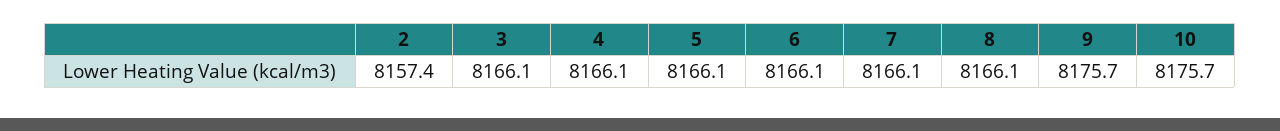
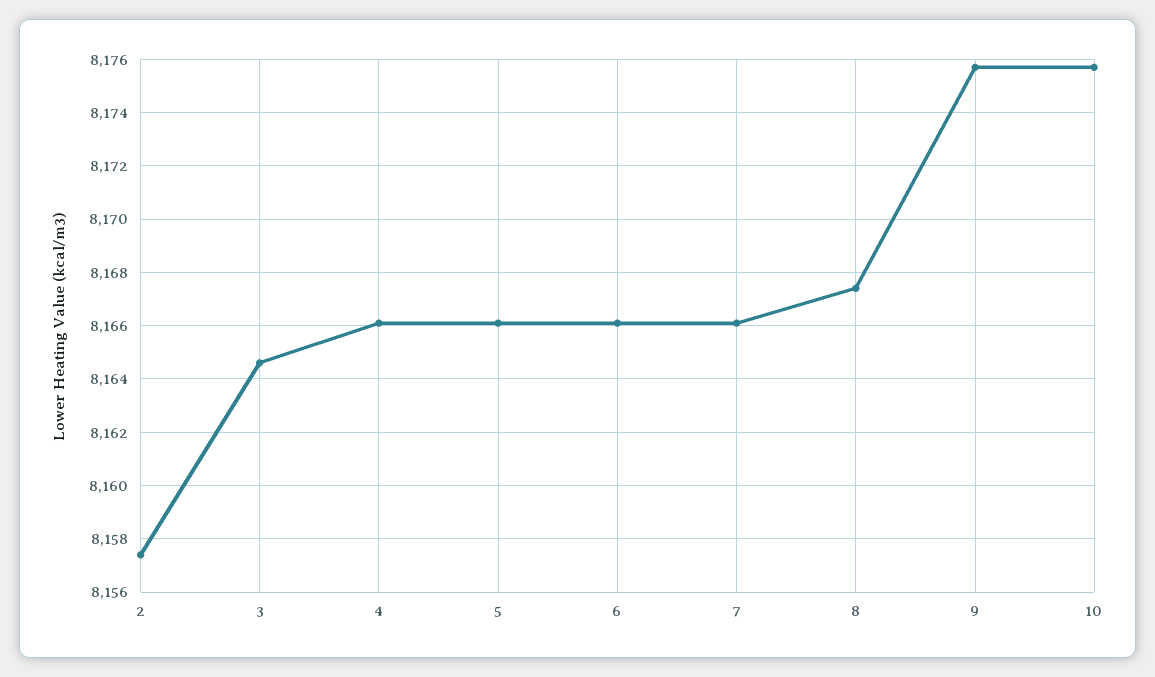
  {
    "2": 8157.4,
-   "3": 8166.1,
+   "3": 8164.5,
    "4": 8166.1,
    "5": 8166.1,
    "6": 8166.1,
    "7": 8166.1,
-   "8": 8166.1,
+   "8": 8167.5,
    "9": 8175.7,
    "10": 8175.7
  }

